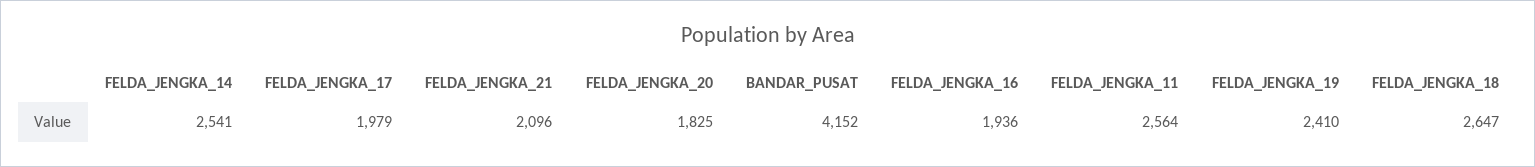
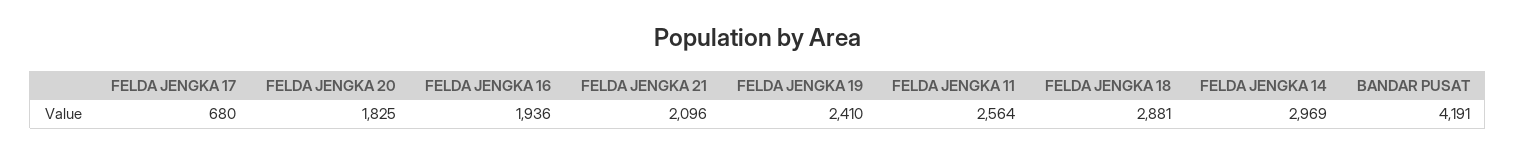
  {
-   "FELDA_JENGKA_14": 2541,
+   "FELDA_JENGKA_14": 2969,
-   "FELDA_JENGKA_17": 1979,
+   "FELDA_JENGKA_17": 680,
    "FELDA_JENGKA_21": 2096,
    "FELDA_JENGKA_20": 1825,
-   "BANDAR_PUSAT": 4152,
+   "BANDAR_PUSAT": 4191,
    "FELDA_JENGKA_16": 1936,
    "FELDA_JENGKA_11": 2564,
    "FELDA_JENGKA_19": 2410,
-   "FELDA_JENGKA_18": 2647
+   "FELDA_JENGKA_18": 2881
  }

